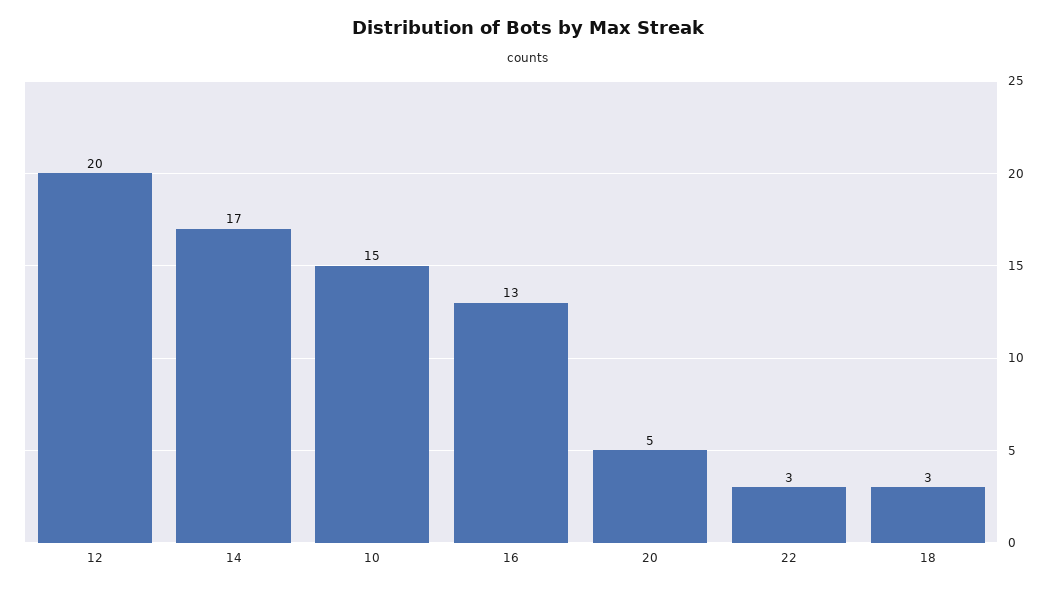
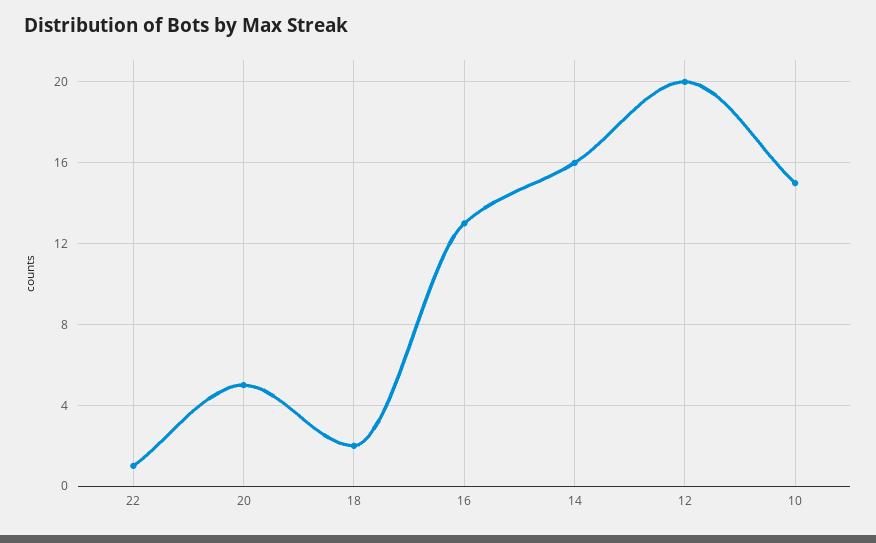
  {
    "12": 20,
-   "14": 17,
+   "14": 16,
    "10": 15,
    "16": 13,
    "20": 5,
-   "22": 3,
+   "22": 1,
-   "18": 3
+   "18": 2
  }

